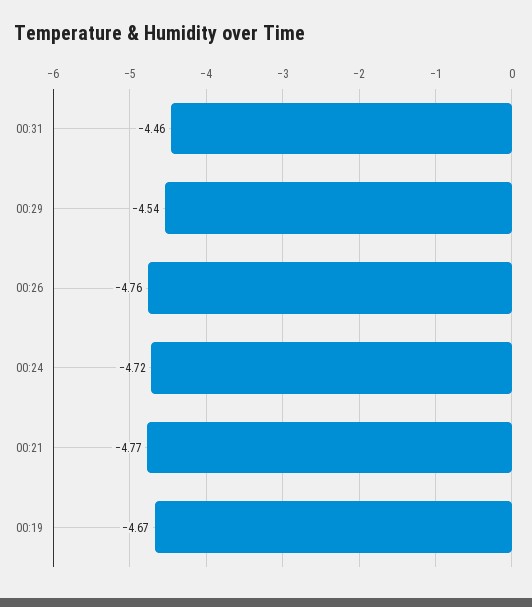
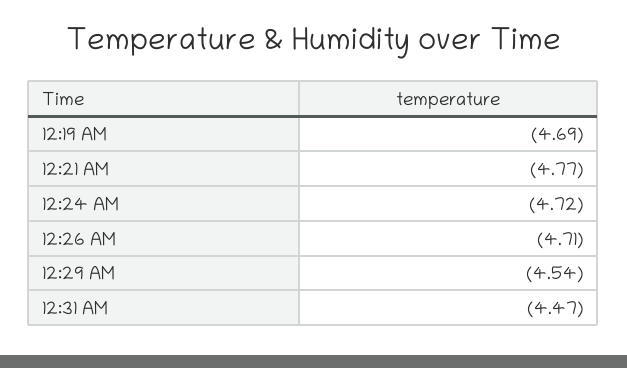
  {
-   "00:31": -4.46,
+   "00:31": -4.47,
    "00:29": -4.54,
-   "00:26": -4.76,
+   "00:26": -4.71,
    "00:24": -4.72,
    "00:21": -4.77,
-   "00:19": -4.67
+   "00:19": -4.69
  }

